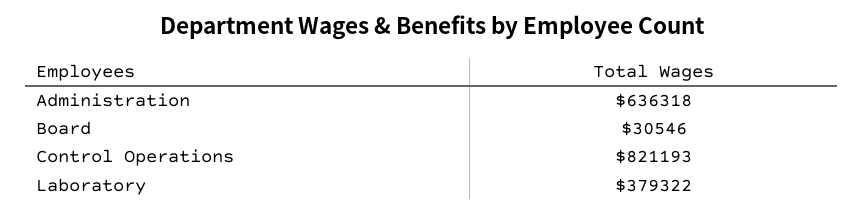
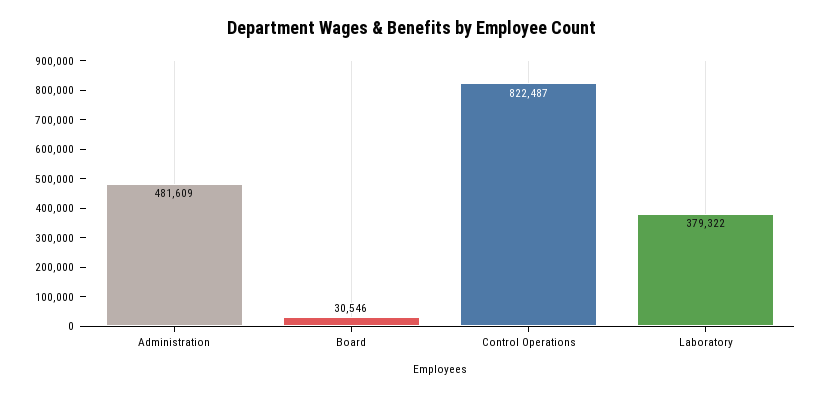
  {
-   "Administration": 636318,
+   "Administration": 481609,
    "Board": 30546,
-   "Control Operations": 821193,
+   "Control Operations": 822487,
    "Laboratory": 379322
  }

